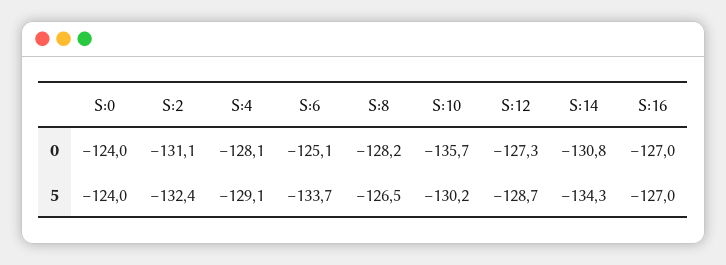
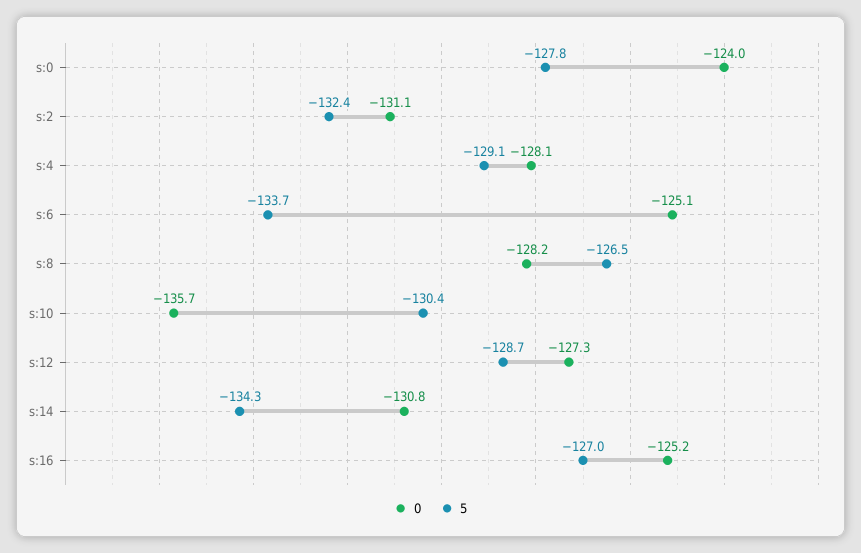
  {
    "0": {
      "S:0": -124,
      "S:2": -131.1,
      "S:4": -128.1,
      "S:6": -125.1,
      "S:8": -128.2,
      "S:10": -135.7,
      "S:12": -127.3,
      "S:14": -130.8,
-     "S:16": -127
+     "S:16": -125.2
    },
    "5": {
-     "S:0": -124,
+     "S:0": -127.8,
      "S:2": -132.4,
      "S:4": -129.1,
      "S:6": -133.7,
      "S:8": -126.5,
-     "S:10": -130.2,
+     "S:10": -130.4,
      "S:12": -128.7,
      "S:14": -134.3,
      "S:16": -127
    }
  }

